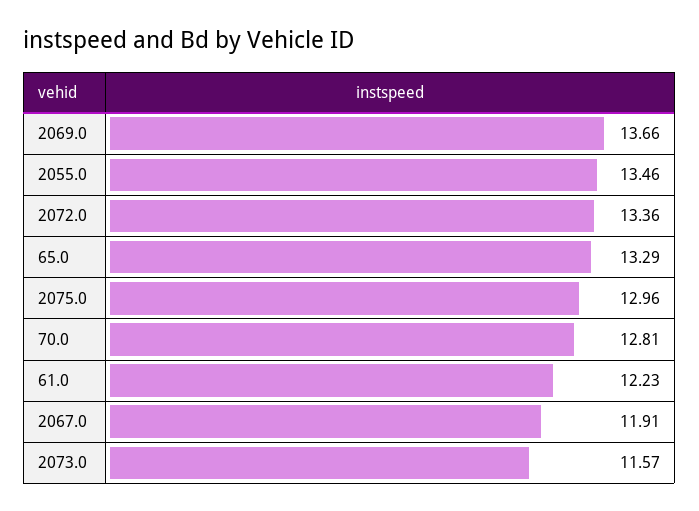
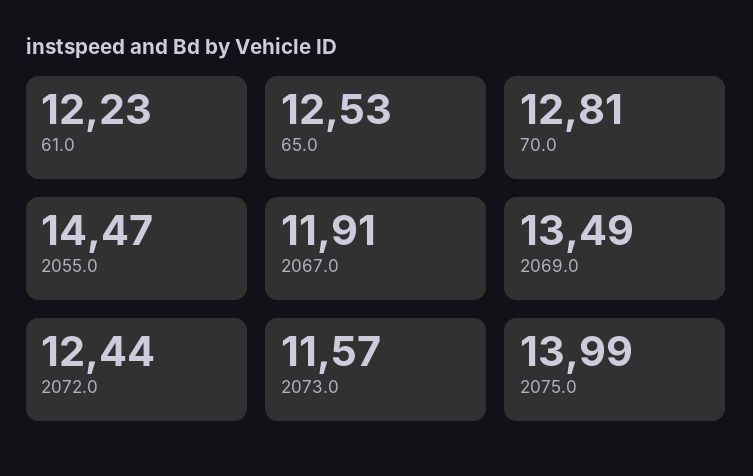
  {
-   "2069.0": 13.66,
+   "2069.0": 13.49,
-   "2055.0": 13.46,
+   "2055.0": 14.47,
-   "2072.0": 13.36,
+   "2072.0": 12.44,
-   "65.0": 13.29,
+   "65.0": 12.53,
-   "2075.0": 12.96,
+   "2075.0": 13.99,
    "70.0": 12.81,
    "61.0": 12.23,
    "2067.0": 11.91,
    "2073.0": 11.57
  }

